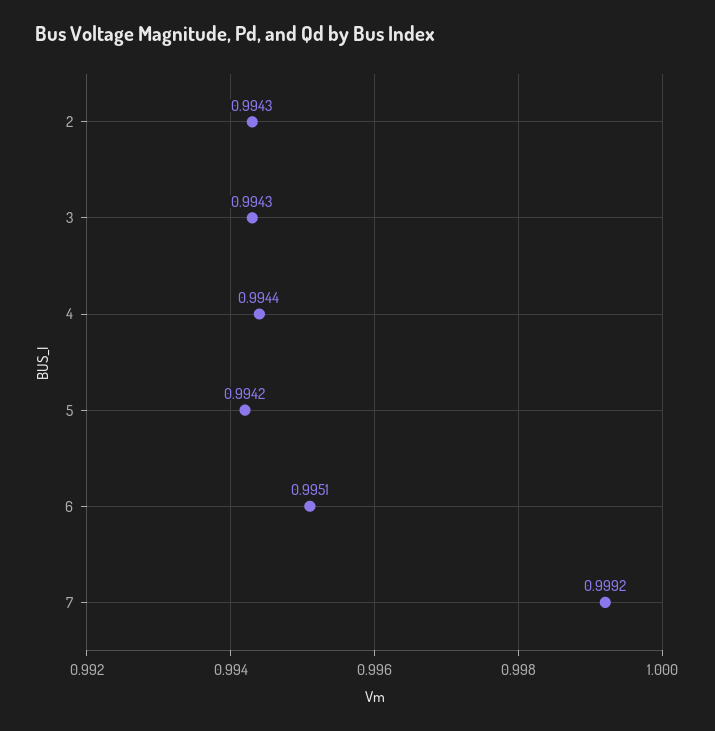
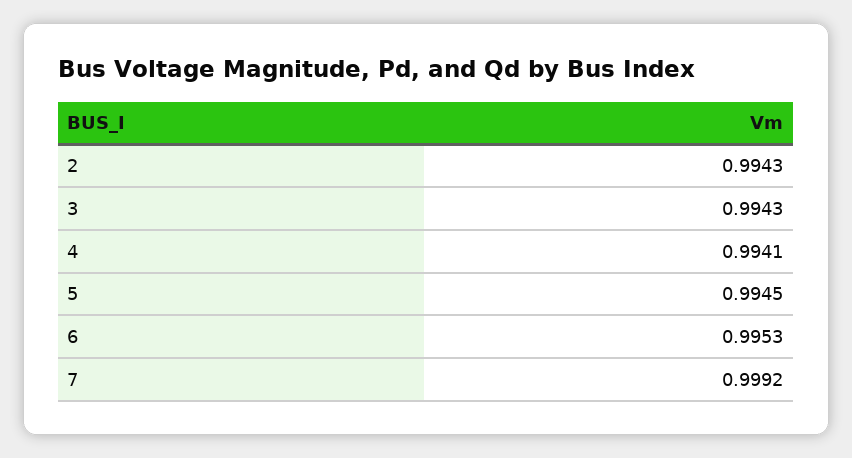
  {
    "2": 0.9943,
    "3": 0.9943,
-   "4": 0.9944,
+   "4": 0.9941,
-   "5": 0.9942,
+   "5": 0.9945,
-   "6": 0.9951,
+   "6": 0.9953,
    "7": 0.9992
  }

